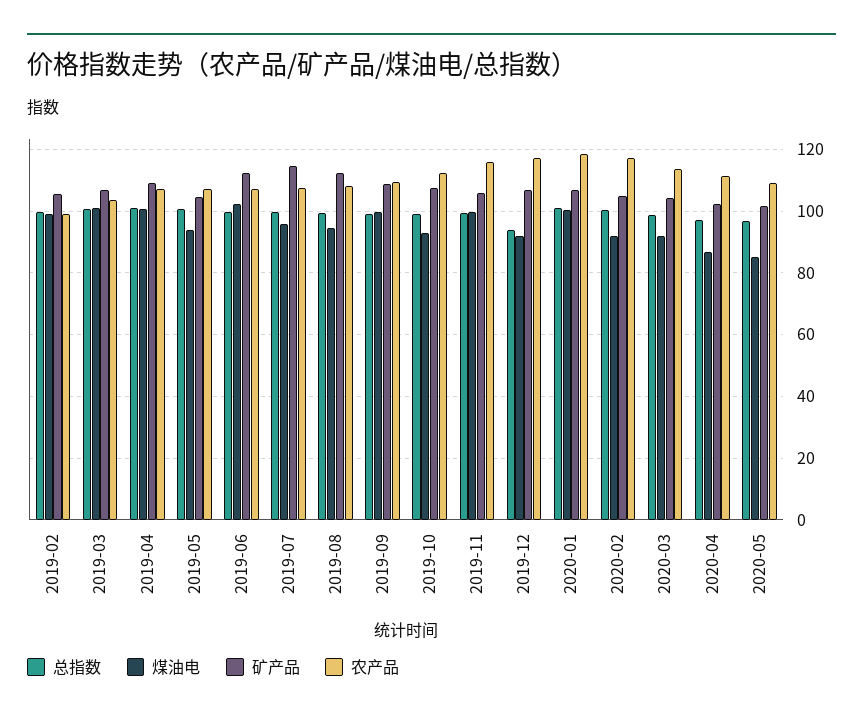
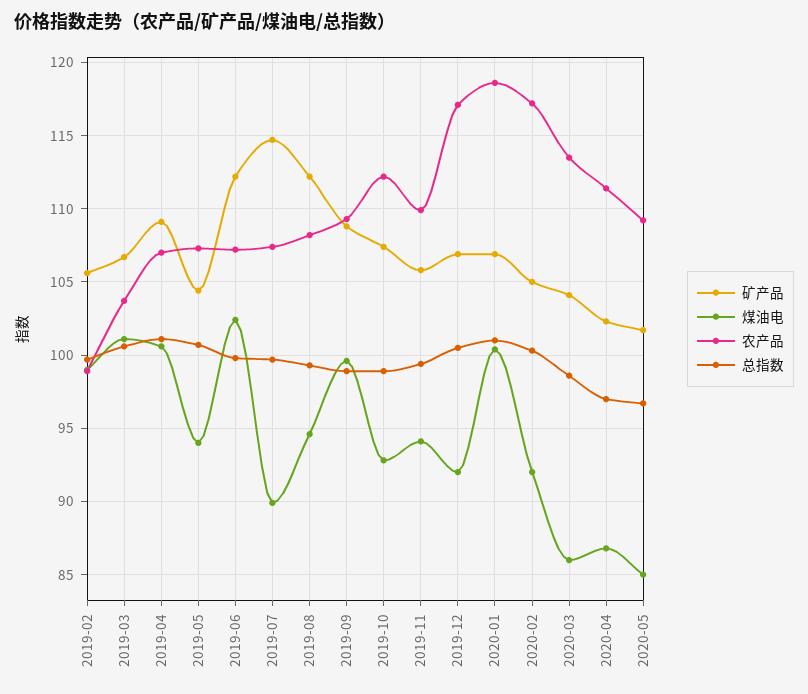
  {
    "总指数": {
      "2019-02": 99.5,
      "2019-03": 100.5,
      "2019-04": 101,
      "2019-05": 100.5,
      "2019-06": 100,
      "2019-07": 99.5,
      "2019-08": 99.5,
      "2019-09": 99,
      "2019-10": 99,
      "2019-11": 99.5,
-     "2019-12": 94,
+     "2019-12": 100.5,
      "2020-01": 101,
      "2020-02": 100.5,
      "2020-03": 98.5,
      "2020-04": 97,
      "2020-05": 96.5
    },
    "煤油电": {
      "2019-02": 99,
      "2019-03": 101,
      "2019-04": 100.5,
      "2019-05": 94,
      "2019-06": 102.5,
-     "2019-07": 96,
+     "2019-07": 90,
      "2019-08": 94.5,
      "2019-09": 99.5,
      "2019-10": 93,
-     "2019-11": 100,
+     "2019-11": 94,
      "2019-12": 92,
      "2020-01": 100.5,
      "2020-02": 92,
-     "2020-03": 92,
+     "2020-03": 86,
      "2020-04": 87,
      "2020-05": 85
    },
    "矿产品": {
      "2019-02": 105.5,
      "2019-03": 106.5,
      "2019-04": 109,
      "2019-05": 104.5,
      "2019-06": 112,
      "2019-07": 114.5,
      "2019-08": 112,
      "2019-09": 109,
      "2019-10": 107.5,
      "2019-11": 106,
      "2019-12": 107,
      "2020-01": 107,
      "2020-02": 105,
      "2020-03": 104,
      "2020-04": 102.5,
      "2020-05": 101.5
    },
    "农产品": {
      "2019-02": 99,
      "2019-03": 103.5,
      "2019-04": 107,
      "2019-05": 107.5,
      "2019-06": 107,
      "2019-07": 107.5,
      "2019-08": 108,
      "2019-09": 109.5,
      "2019-10": 112,
-     "2019-11": 116,
+     "2019-11": 110,
      "2019-12": 117,
      "2020-01": 118.5,
      "2020-02": 117,
      "2020-03": 113.5,
      "2020-04": 111.5,
      "2020-05": 109
    }
  }

